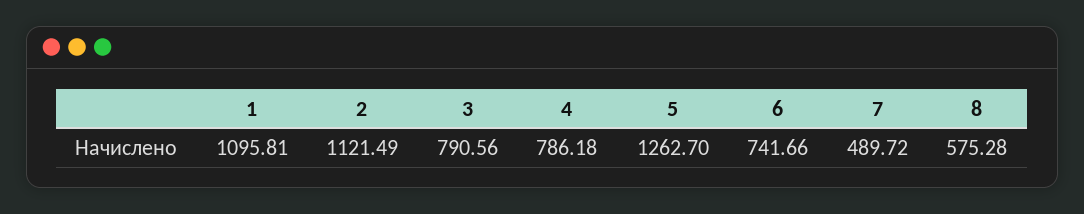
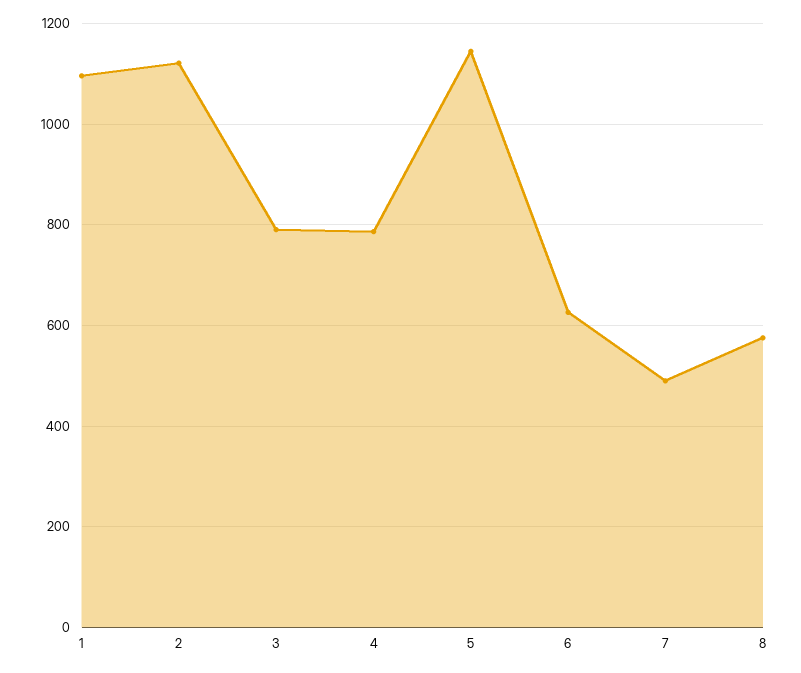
  {
    "1": 1095.81,
    "2": 1121.49,
    "3": 790.56,
    "4": 786.18,
-   "5": 1262.7,
+   "5": 1140,
-   "6": 741.66,
+   "6": 620,
    "7": 489.72,
    "8": 575.28
  }

